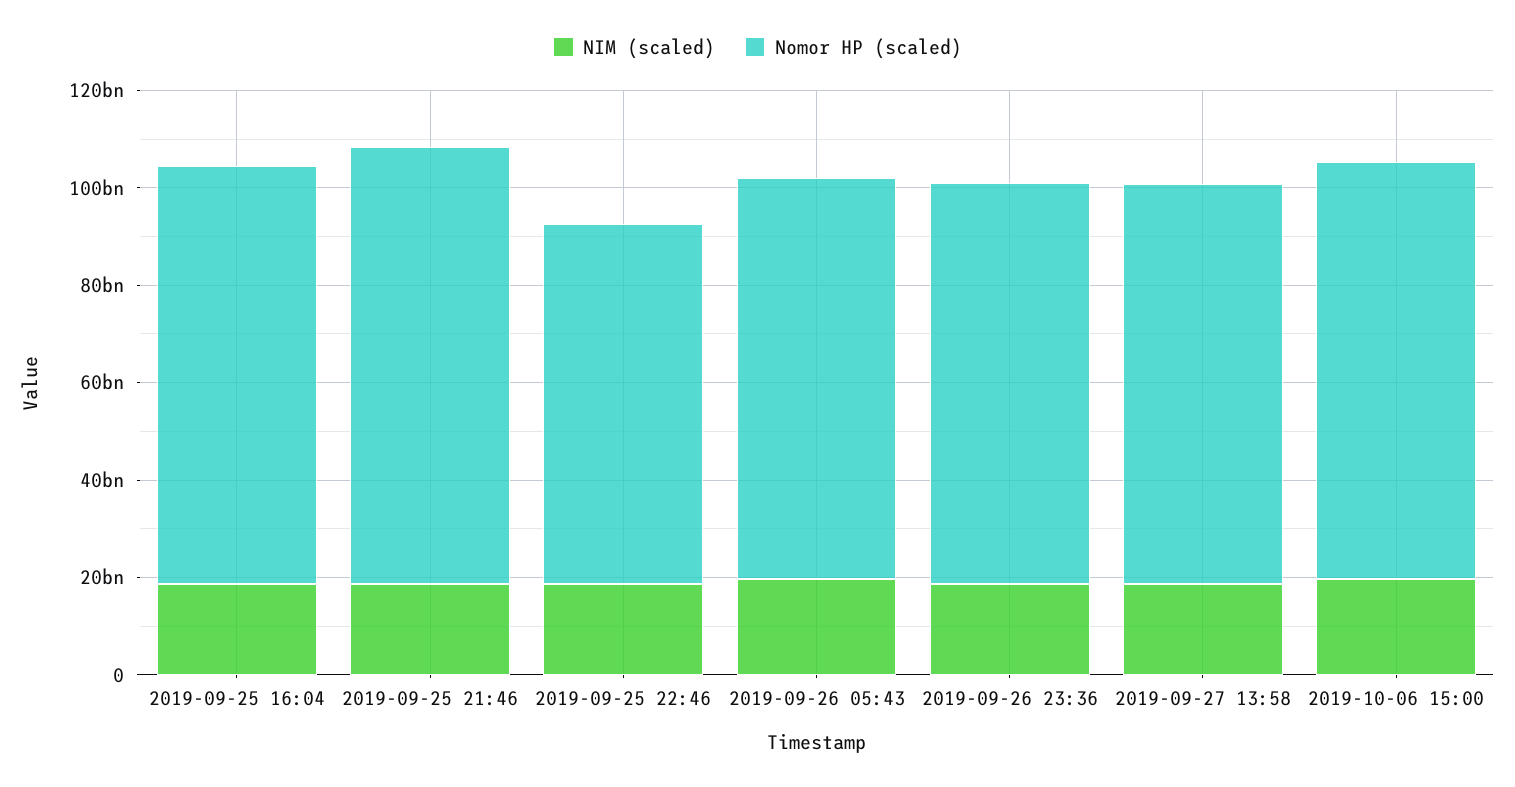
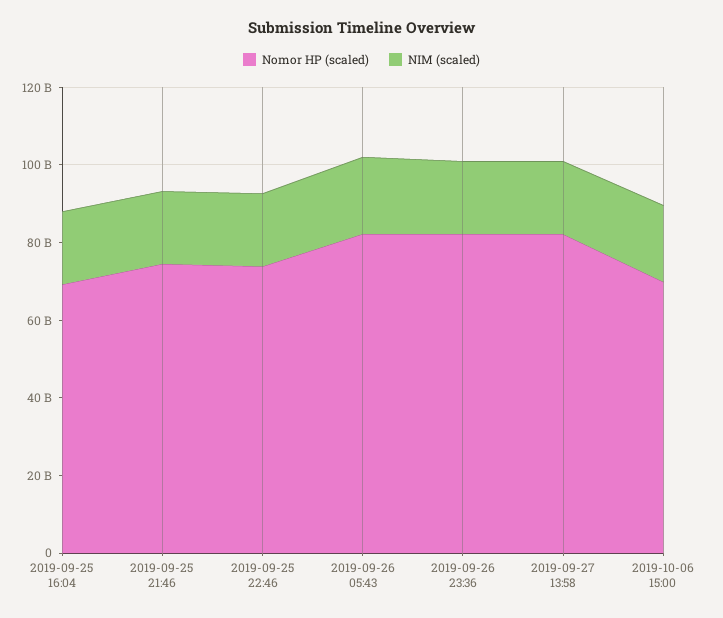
  {
    "NIM (scaled)": {
      "2019-09-25 16:04": 20000000000,
      "2019-09-25 21:46": 20000000000,
      "2019-09-25 22:46": 20000000000,
      "2019-09-26 05:43": 20000000000,
      "2019-09-26 23:36": 20000000000,
      "2019-09-27 13:58": 20000000000,
      "2019-10-06 15:00": 20000000000
    },
    "Nomor HP (scaled)": {
-     "2019-09-25 16:04": 85000000000,
+     "2019-09-25 16:04": 70000000000,
-     "2019-09-25 21:46": 90000000000,
+     "2019-09-25 21:46": 75000000000,
      "2019-09-25 22:46": 75000000000,
      "2019-09-26 05:43": 80000000000,
      "2019-09-26 23:36": 80000000000,
      "2019-09-27 13:58": 80000000000,
-     "2019-10-06 15:00": 85000000000
+     "2019-10-06 15:00": 70000000000
    }
  }

